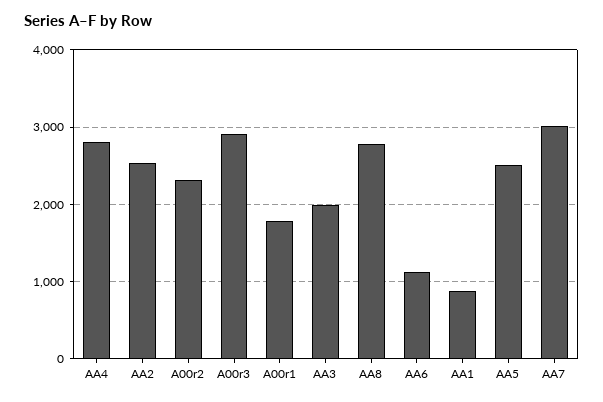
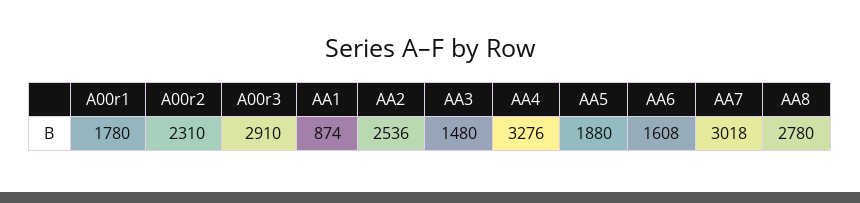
  {
-   "AA4": 2800,
+   "AA4": 3276,
    "AA2": 2536,
    "A00r2": 2310,
    "A00r3": 2910,
    "A00r1": 1780,
-   "AA3": 2000,
+   "AA3": 1480,
    "AA8": 2780,
-   "AA6": 1100,
+   "AA6": 1608,
    "AA1": 874,
-   "AA5": 2500,
+   "AA5": 1880,
    "AA7": 3018
  }

